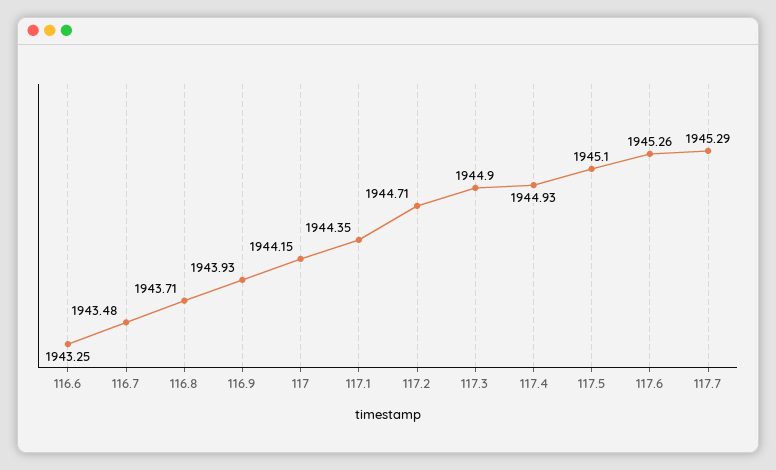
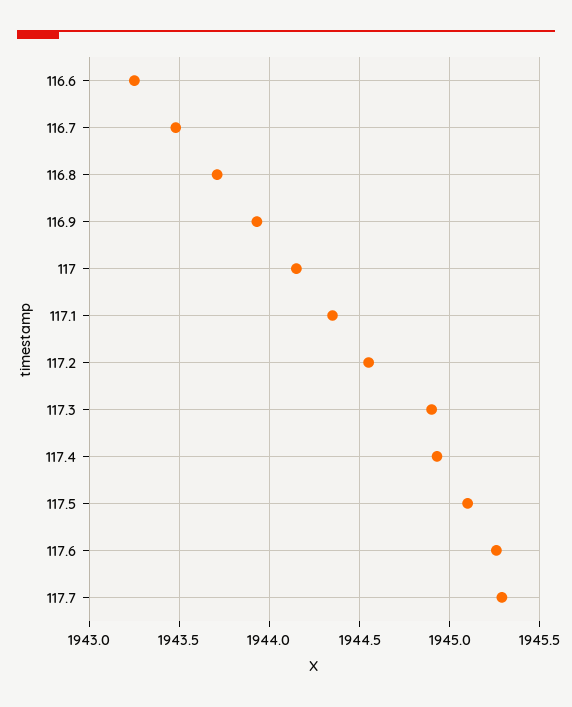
  {
    "116.6": 1943.25,
    "116.7": 1943.48,
    "116.8": 1943.71,
    "116.9": 1943.93,
    "117": 1944.15,
    "117.1": 1944.35,
-   "117.2": 1944.71,
+   "117.2": 1944.55,
    "117.3": 1944.9,
    "117.4": 1944.93,
    "117.5": 1945.1,
    "117.6": 1945.26,
    "117.7": 1945.29
  }

